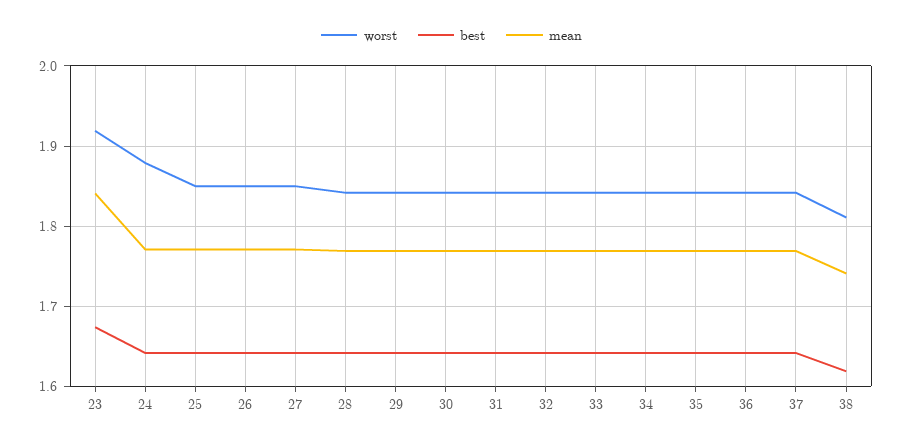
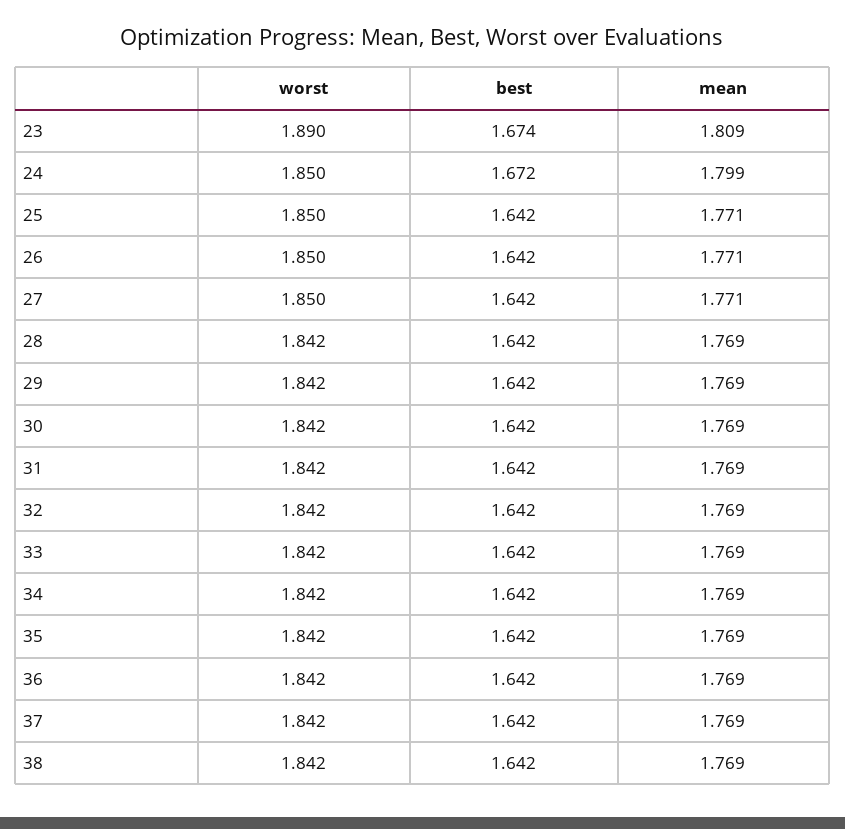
  {
    "worst": {
-     "23": 1.92,
+     "23": 1.89,
-     "24": 1.88,
+     "24": 1.85,
      "25": 1.85,
      "26": 1.85,
      "27": 1.85,
      "28": 1.842,
      "29": 1.842,
      "30": 1.842,
      "31": 1.842,
      "32": 1.842,
      "33": 1.842,
      "34": 1.842,
      "35": 1.842,
      "36": 1.842,
      "37": 1.842,
-     "38": 1.81
+     "38": 1.842
    },
    "best": {
      "23": 1.674,
-     "24": 1.64,
+     "24": 1.672,
      "25": 1.642,
      "26": 1.642,
      "27": 1.642,
      "28": 1.642,
      "29": 1.642,
      "30": 1.642,
      "31": 1.642,
      "32": 1.642,
      "33": 1.642,
      "34": 1.642,
      "35": 1.642,
      "36": 1.642,
      "37": 1.642,
-     "38": 1.62
+     "38": 1.642
    },
    "mean": {
-     "23": 1.84,
+     "23": 1.809,
-     "24": 1.77,
+     "24": 1.799,
      "25": 1.771,
      "26": 1.771,
      "27": 1.771,
      "28": 1.769,
      "29": 1.769,
      "30": 1.769,
      "31": 1.769,
      "32": 1.769,
      "33": 1.769,
      "34": 1.769,
      "35": 1.769,
      "36": 1.769,
      "37": 1.769,
-     "38": 1.74
+     "38": 1.769
    }
  }

